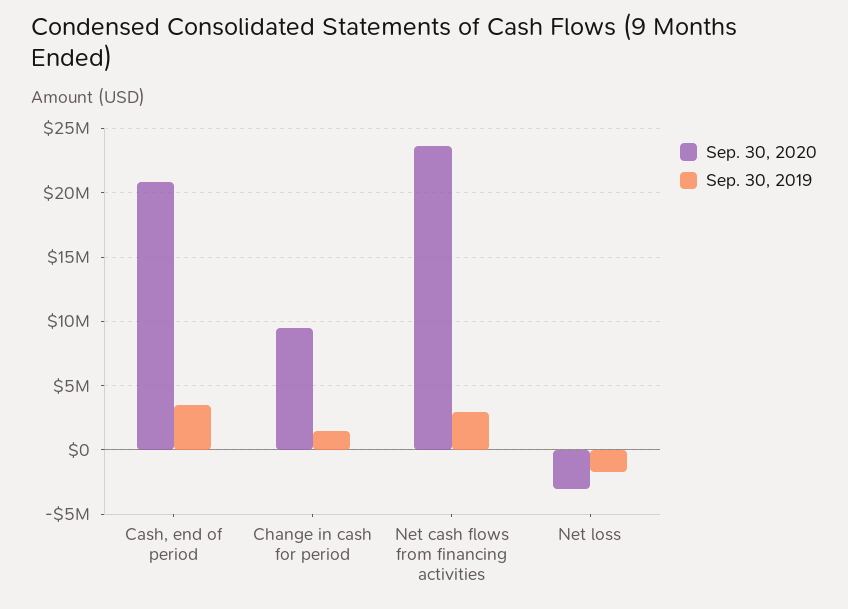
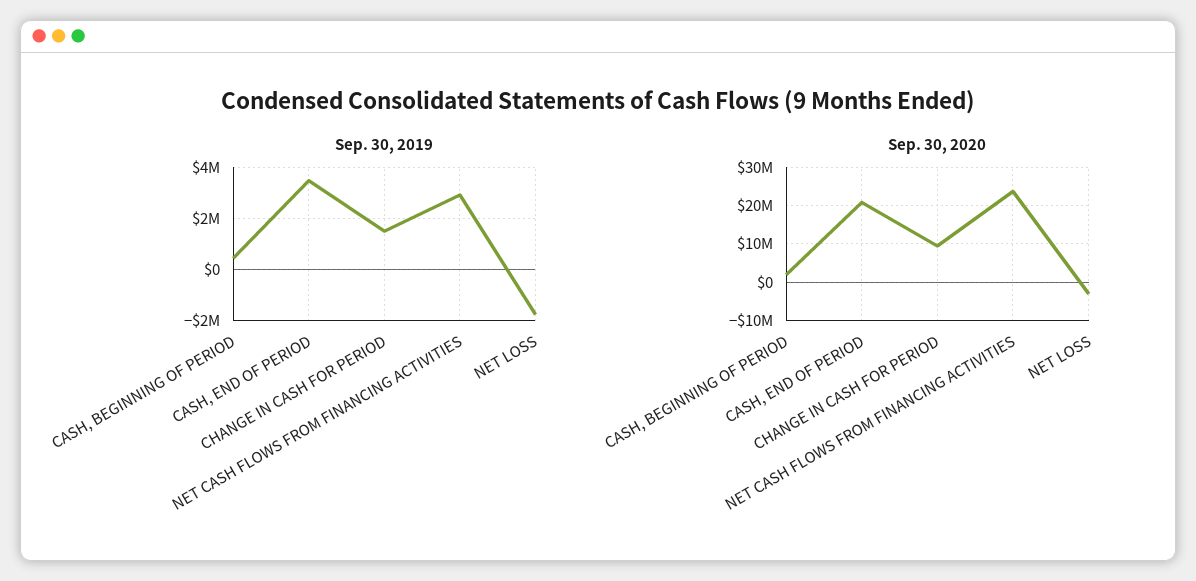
  {
    "Sep. 30, 2020": {
      "Cash, end of period": 21000000,
      "Change in cash for period": 9500000,
      "Net cash flows from financing activities": 23500000,
-     "Net loss": -3000000
+     "Net loss": -3000000,
+     "CASH, BEGINNING OF PERIOD": 2000000
    },
    "Sep. 30, 2019": {
      "Cash, end of period": 3500000,
      "Change in cash for period": 1500000,
      "Net cash flows from financing activities": 3000000,
-     "Net loss": -1750000
+     "Net loss": -1750000,
+     "CASH, BEGINNING OF PERIOD": 500000
    }
  }

